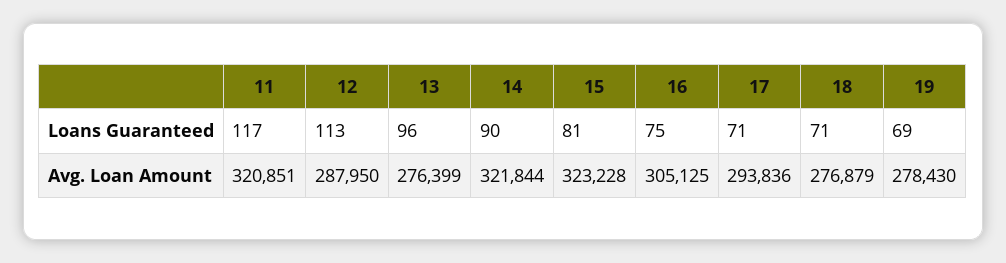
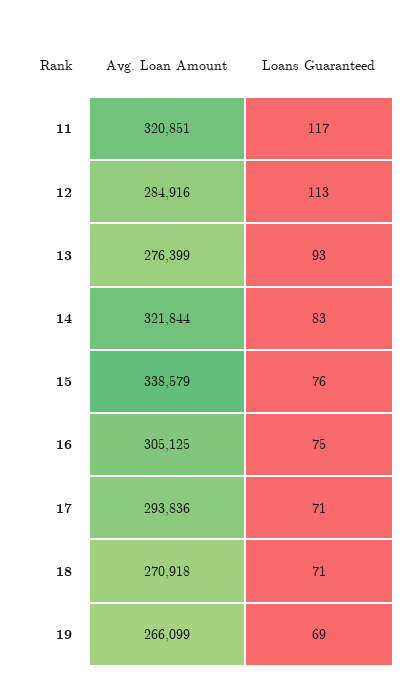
  {
    "11": {
      "Loans Guaranteed": 117,
      "Avg. Loan Amount": 320851
    },
    "12": {
      "Loans Guaranteed": 113,
-     "Avg. Loan Amount": 287950
+     "Avg. Loan Amount": 284916
    },
    "13": {
-     "Loans Guaranteed": 96,
+     "Loans Guaranteed": 93,
      "Avg. Loan Amount": 276399
    },
    "14": {
-     "Loans Guaranteed": 90,
+     "Loans Guaranteed": 83,
      "Avg. Loan Amount": 321844
    },
    "15": {
-     "Loans Guaranteed": 81,
+     "Loans Guaranteed": 76,
-     "Avg. Loan Amount": 323228
+     "Avg. Loan Amount": 338579
    },
    "16": {
      "Loans Guaranteed": 75,
      "Avg. Loan Amount": 305125
    },
    "17": {
      "Loans Guaranteed": 71,
      "Avg. Loan Amount": 293836
    },
    "18": {
      "Loans Guaranteed": 71,
-     "Avg. Loan Amount": 276879
+     "Avg. Loan Amount": 270918
    },
    "19": {
      "Loans Guaranteed": 69,
-     "Avg. Loan Amount": 278430
+     "Avg. Loan Amount": 266099
    }
  }

